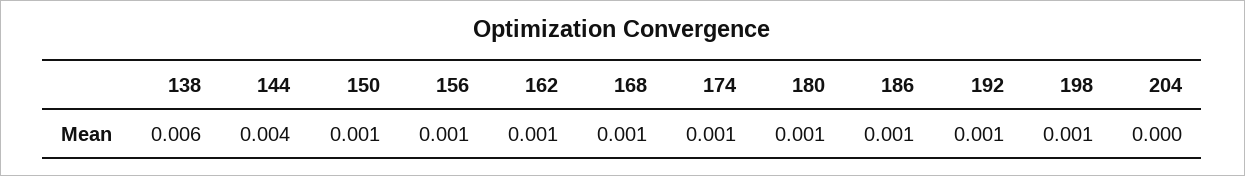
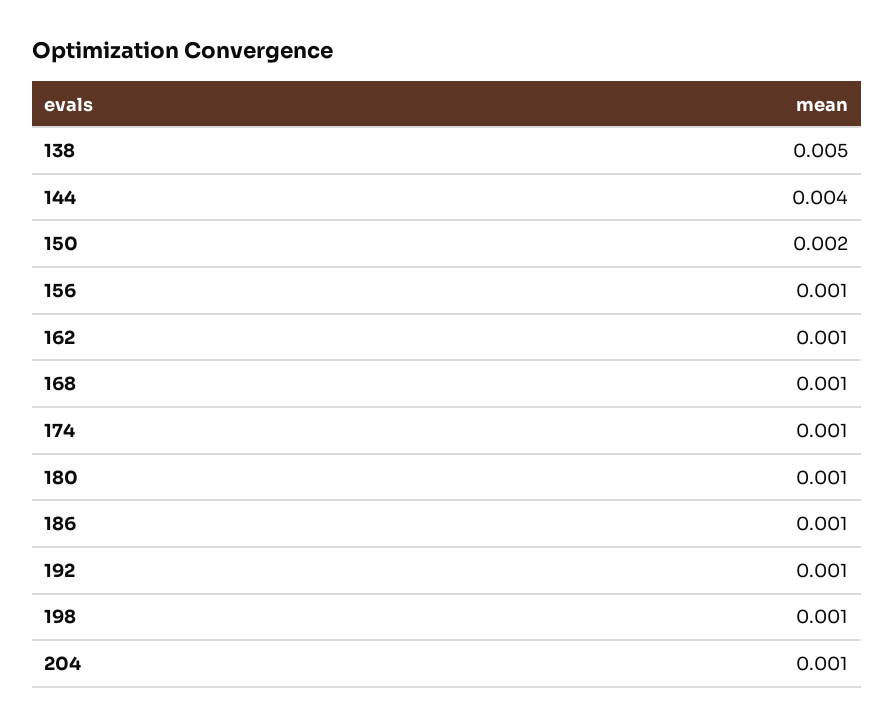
  {
-   "138": 0.006,
+   "138": 0.005,
    "144": 0.004,
-   "150": 0.001,
+   "150": 0.002,
    "156": 0.001,
    "162": 0.001,
    "168": 0.001,
    "174": 0.001,
    "180": 0.001,
    "186": 0.001,
    "192": 0.001,
    "198": 0.001,
-   "204": 0
+   "204": 0.001
  }

